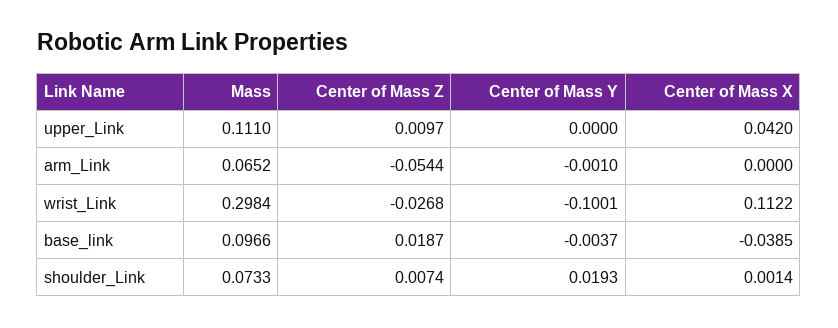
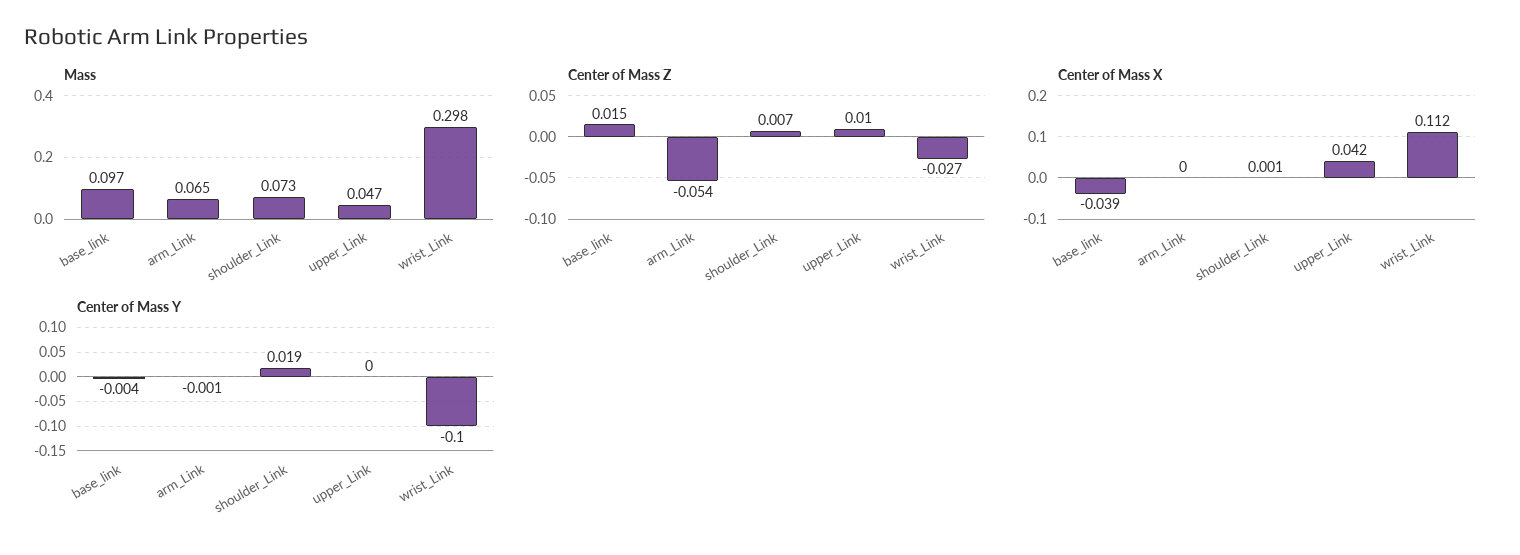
  {
    "Mass": {
-     "upper_Link": 0.111,
+     "upper_Link": 0.047,
      "arm_Link": 0.0652,
      "wrist_Link": 0.2984,
      "base_link": 0.0966,
      "shoulder_Link": 0.0733
    },
    "Center of Mass Z": {
      "upper_Link": 0.0097,
      "arm_Link": -0.0544,
      "wrist_Link": -0.0268,
-     "base_link": 0.0187,
+     "base_link": 0.015,
      "shoulder_Link": 0.0074
    },
    "Center of Mass Y": {
      "upper_Link": 0,
      "arm_Link": -0.001,
      "wrist_Link": -0.1001,
      "base_link": -0.0037,
      "shoulder_Link": 0.0193
    },
    "Center of Mass X": {
      "upper_Link": 0.042,
      "arm_Link": 0,
      "wrist_Link": 0.1122,
      "base_link": -0.0385,
      "shoulder_Link": 0.0014
    }
  }

